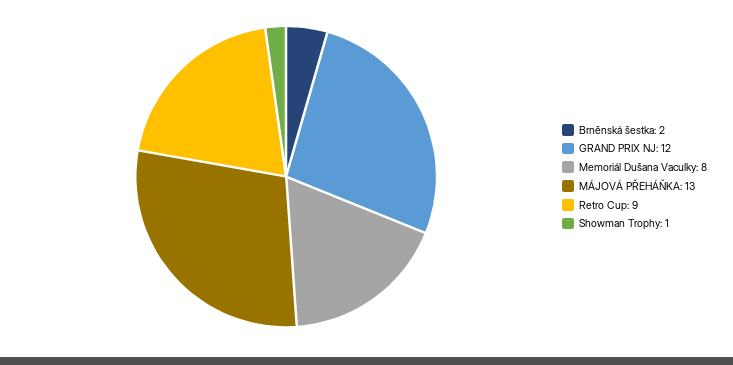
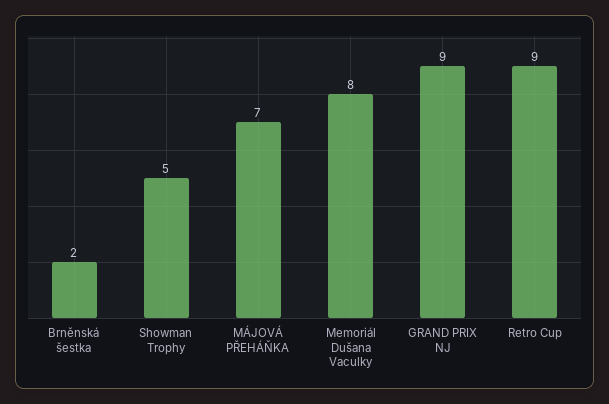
  {
    "Brněnská šestka": 2,
-   "GRAND PRIX NJ": 12,
+   "GRAND PRIX NJ": 9,
    "Memoriál Dušana Vaculky": 8,
-   "MÁJOVÁ PŘEHÁŇKA": 13,
+   "MÁJOVÁ PŘEHÁŇKA": 7,
    "Retro Cup": 9,
-   "Showman Trophy": 1
+   "Showman Trophy": 5
  }

